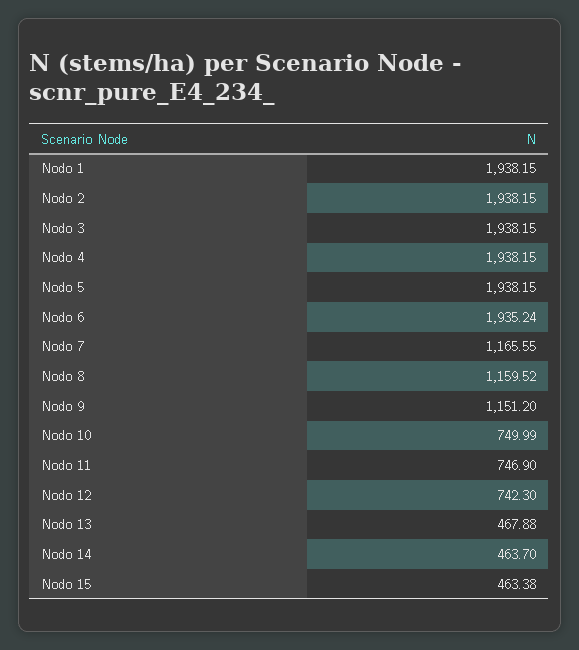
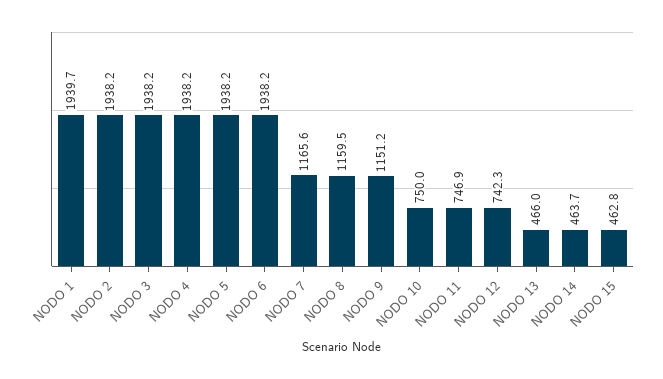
  {
-   "Nodo 1": 1938.15,
+   "Nodo 1": 1939.7,
    "Nodo 2": 1938.15,
    "Nodo 3": 1938.15,
    "Nodo 4": 1938.15,
    "Nodo 5": 1938.15,
-   "Nodo 6": 1935.24,
+   "Nodo 6": 1938.2,
    "Nodo 7": 1165.55,
    "Nodo 8": 1159.52,
    "Nodo 9": 1151.2,
    "Nodo 10": 749.99,
    "Nodo 11": 746.9,
    "Nodo 12": 742.3,
-   "Nodo 13": 467.88,
+   "Nodo 13": 466,
    "Nodo 14": 463.7,
-   "Nodo 15": 463.38
+   "Nodo 15": 462.8
  }

